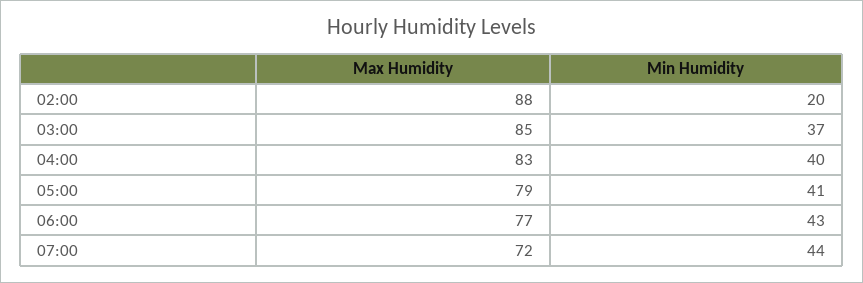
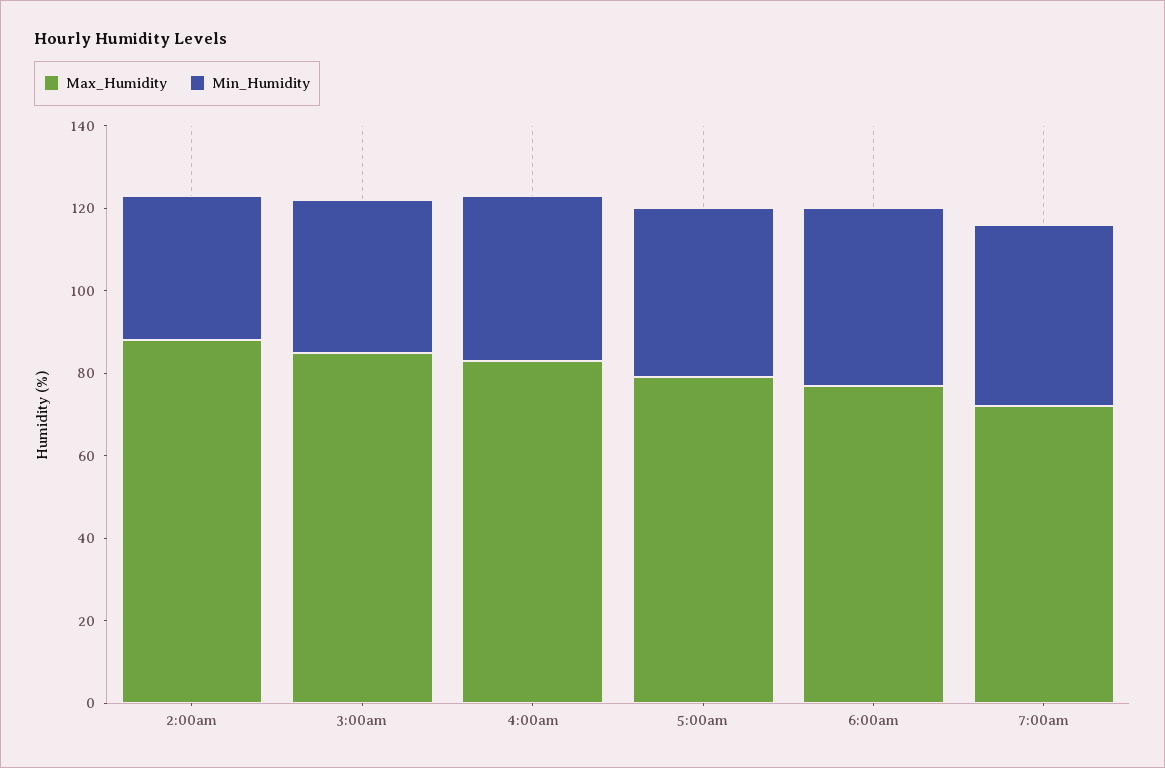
  {
    "Max Humidity": {
      "02:00": 88,
      "03:00": 85,
      "04:00": 83,
      "05:00": 79,
      "06:00": 77,
      "07:00": 72
    },
    "Min Humidity": {
-     "02:00": 20,
+     "02:00": 35,
      "03:00": 37,
      "04:00": 40,
      "05:00": 41,
      "06:00": 43,
      "07:00": 44
    }
  }

